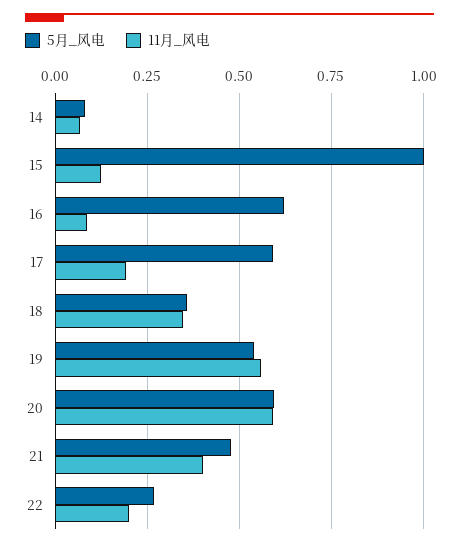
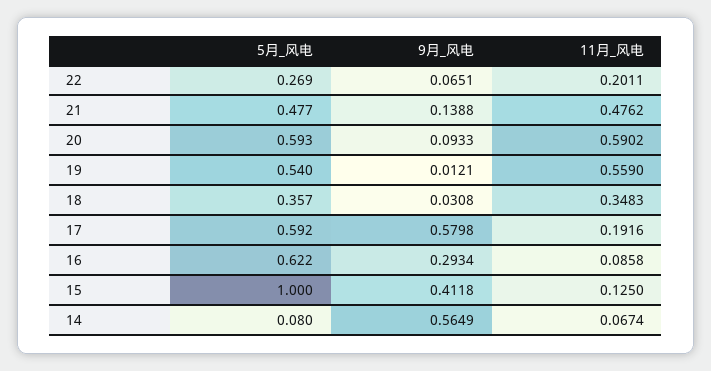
  {
    "5月_风电": {
      "14": 0.08,
      "15": 1,
      "16": 0.622,
      "17": 0.592,
      "18": 0.357,
      "19": 0.54,
      "20": 0.593,
      "21": 0.477,
      "22": 0.269
    },
    "11月_风电": {
      "14": 0.0674,
      "15": 0.125,
      "16": 0.0858,
      "17": 0.1916,
      "18": 0.3483,
      "19": 0.559,
      "20": 0.5902,
-     "21": 0.4,
+     "21": 0.4762,
      "22": 0.2011
-   }
+   },
+   "9月_风电": {
+     "22": 0.0651,
+     "21": 0.1388,
+     "20": 0.0933,
+     "19": 0.0121,
+     "18": 0.0308,
+     "17": 0.5798,
+     "16": 0.2934,
+     "15": 0.4118,
+     "14": 0.5649
+   }
  }

